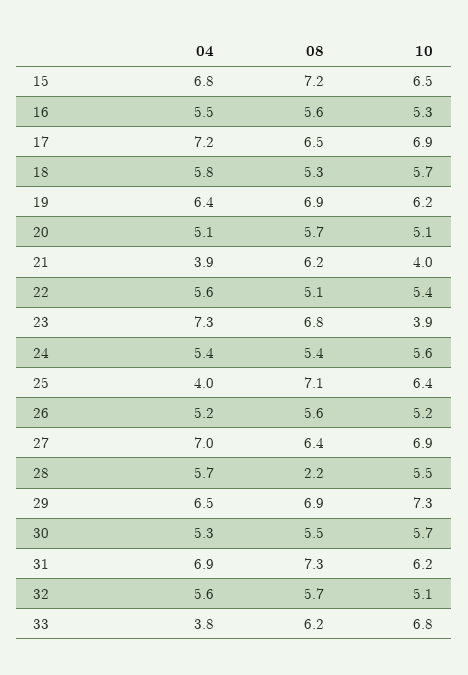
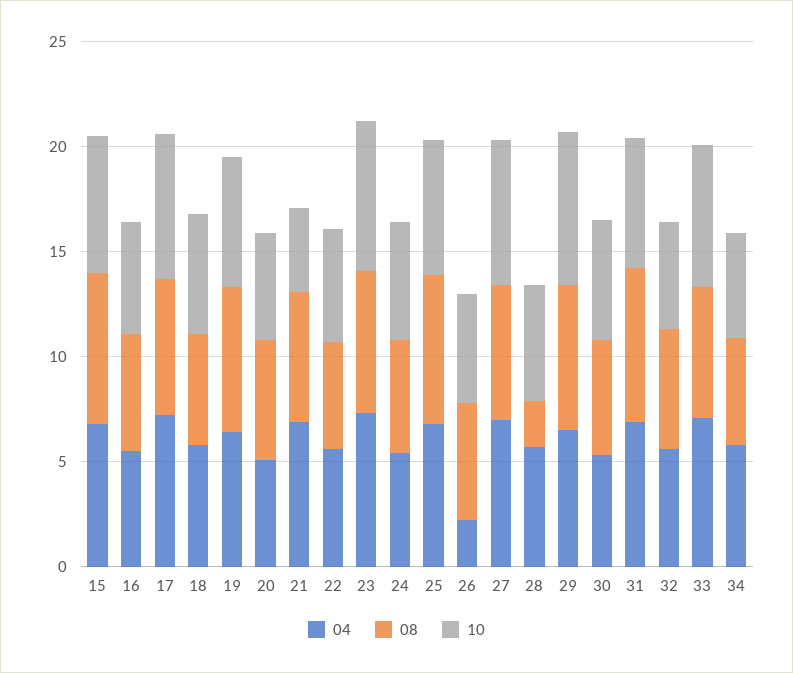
  {
    "04": {
      "15": 6.8,
      "16": 5.5,
      "17": 7.2,
      "18": 5.8,
      "19": 6.4,
      "20": 5.1,
-     "21": 3.9,
+     "21": 7,
      "22": 5.6,
      "23": 7.3,
      "24": 5.4,
-     "25": 4,
+     "25": 7,
-     "26": 5.2,
+     "26": 2,
      "27": 7,
      "28": 5.7,
      "29": 6.5,
      "30": 5.3,
      "31": 6.9,
      "32": 5.6,
-     "33": 3.8
+     "33": 7,
+     "34": 6
    },
    "08": {
      "15": 7.2,
      "16": 5.6,
      "17": 6.5,
      "18": 5.3,
      "19": 6.9,
      "20": 5.7,
      "21": 6.2,
      "22": 5.1,
      "23": 6.8,
      "24": 5.4,
      "25": 7.1,
      "26": 5.6,
      "27": 6.4,
      "28": 2.2,
      "29": 6.9,
      "30": 5.5,
      "31": 7.3,
      "32": 5.7,
-     "33": 6.2
+     "33": 6.2,
+     "34": 5
    },
    "10": {
      "15": 6.5,
      "16": 5.3,
      "17": 6.9,
      "18": 5.7,
      "19": 6.2,
      "20": 5.1,
      "21": 4,
      "22": 5.4,
-     "23": 3.9,
+     "23": 7,
      "24": 5.6,
      "25": 6.4,
      "26": 5.2,
      "27": 6.9,
      "28": 5.5,
      "29": 7.3,
      "30": 5.7,
      "31": 6.2,
      "32": 5.1,
-     "33": 6.8
+     "33": 6.8,
+     "34": 5
    }
  }

